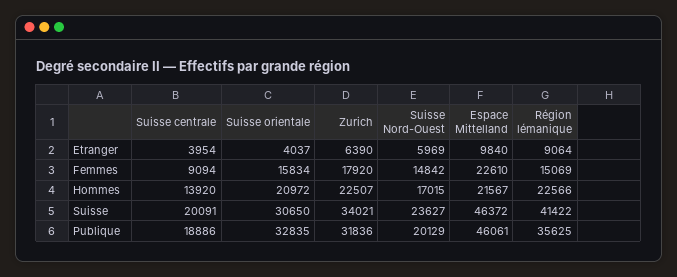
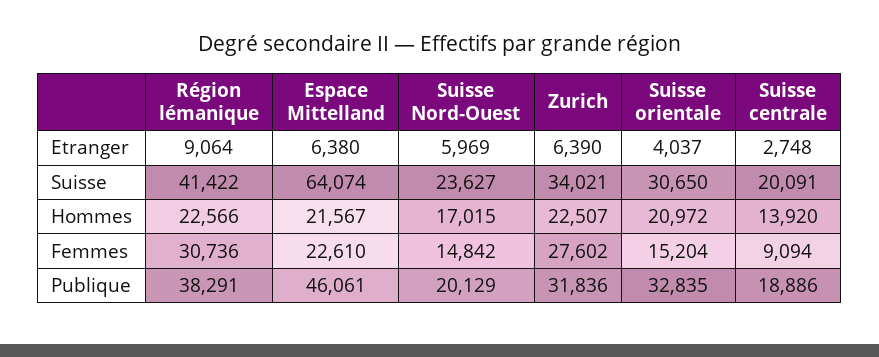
  {
    "Suisse centrale": {
-     "Etranger": 3954,
+     "Etranger": 2748,
      "Femmes": 9094,
      "Hommes": 13920,
      "Suisse": 20091,
      "Publique": 18886
    },
    "Suisse orientale": {
      "Etranger": 4037,
-     "Femmes": 15834,
+     "Femmes": 15204,
      "Hommes": 20972,
      "Suisse": 30650,
      "Publique": 32835
    },
    "Zurich": {
      "Etranger": 6390,
-     "Femmes": 17920,
+     "Femmes": 27602,
      "Hommes": 22507,
      "Suisse": 34021,
      "Publique": 31836
    },
    "Suisse Nord-Ouest": {
      "Etranger": 5969,
      "Femmes": 14842,
      "Hommes": 17015,
      "Suisse": 23627,
      "Publique": 20129
    },
    "Espace Mittelland": {
-     "Etranger": 9840,
+     "Etranger": 6380,
      "Femmes": 22610,
      "Hommes": 21567,
-     "Suisse": 46372,
+     "Suisse": 64074,
      "Publique": 46061
    },
    "Région lémanique": {
      "Etranger": 9064,
-     "Femmes": 15069,
+     "Femmes": 30736,
      "Hommes": 22566,
      "Suisse": 41422,
-     "Publique": 35625
+     "Publique": 38291
    }
  }

